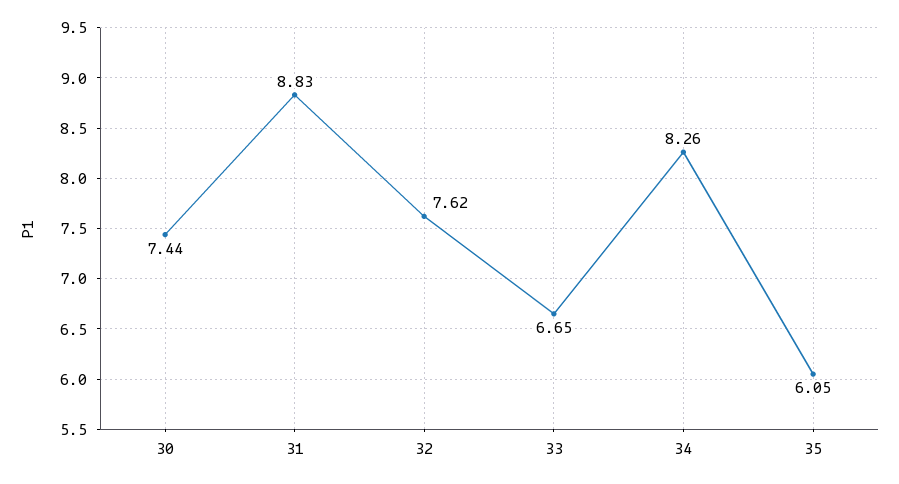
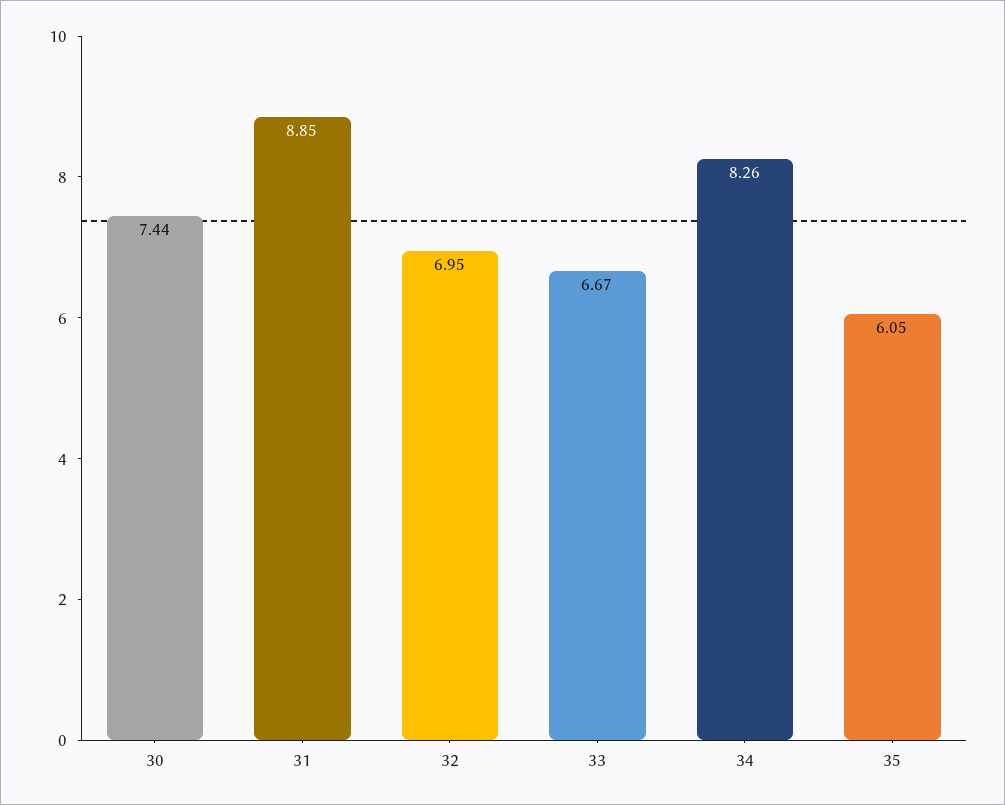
  {
    "30": 7.44,
-   "31": 8.83,
+   "31": 8.85,
-   "32": 7.62,
+   "32": 6.95,
-   "33": 6.65,
+   "33": 6.67,
    "34": 8.26,
    "35": 6.05
  }

